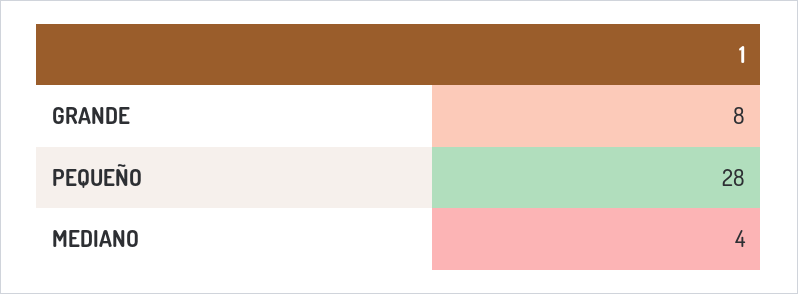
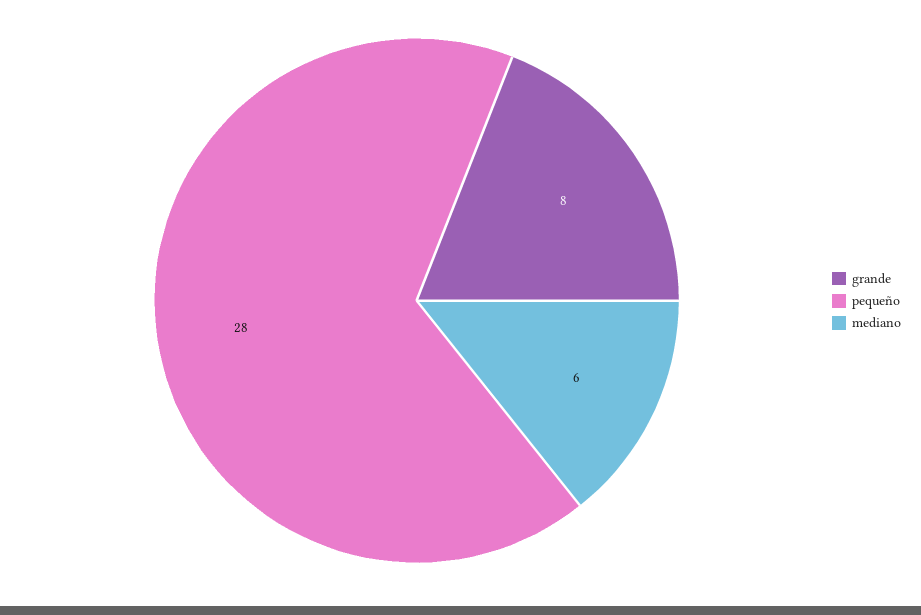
  {
    "GRANDE": 8,
    "PEQUEÑO": 28,
-   "MEDIANO": 4
+   "MEDIANO": 6
  }

